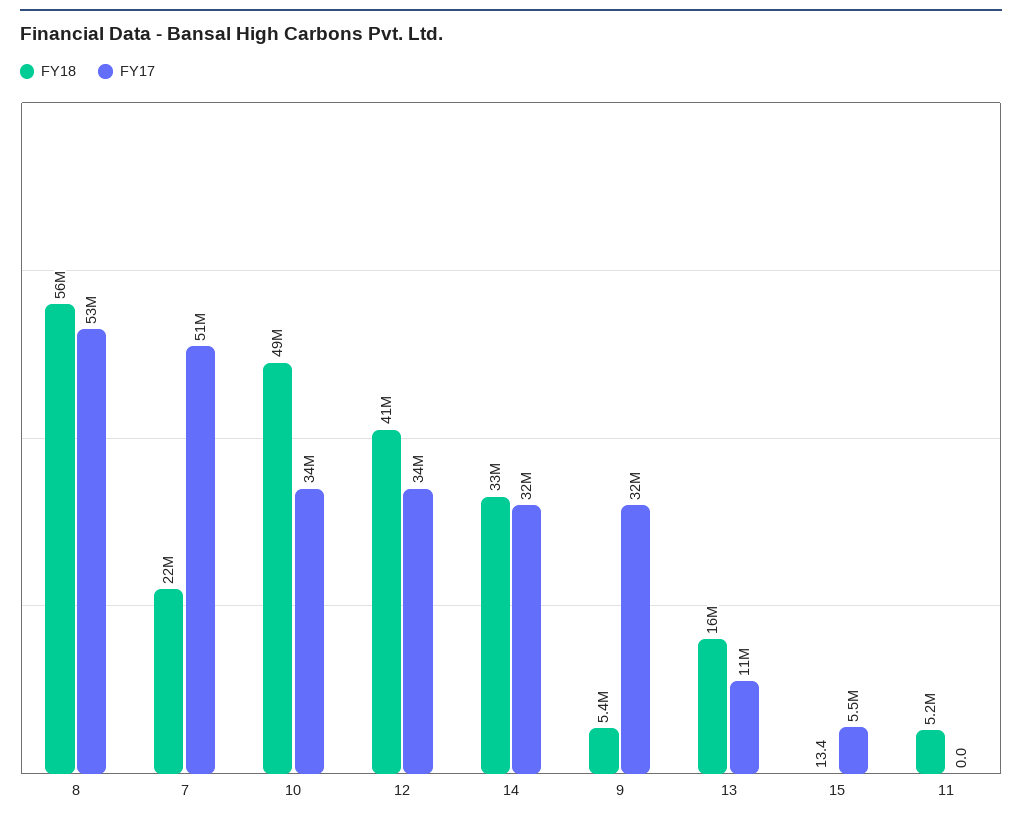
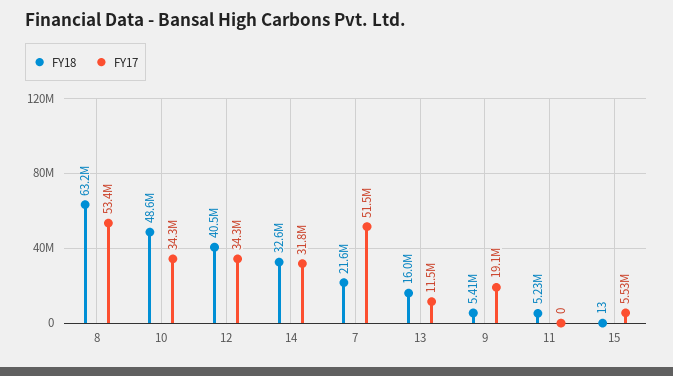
  {
    "FY18": {
-     "8": 56000000,
+     "8": 63200000,
      "7": 21600000,
      "10": 48600000,
      "12": 40500000,
      "14": 32600000,
      "9": 5410000,
      "13": 16000000,
      "15": 13.4,
      "11": 5230000
    },
    "FY17": {
      "8": 53400000,
      "7": 51500000,
      "10": 34300000,
      "12": 34300000,
      "14": 31800000,
-     "9": 32000000,
+     "9": 19100000,
      "13": 11500000,
      "15": 5530000,
      "11": 0
    }
  }

